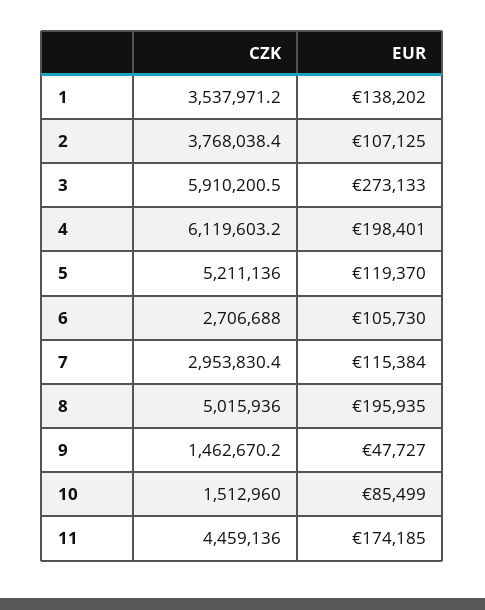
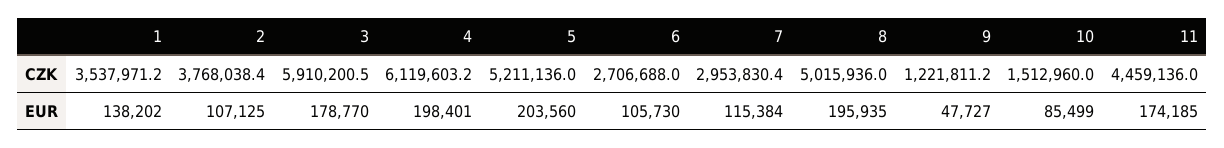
  {
    "CZK": {
      "1": 3537971.2,
      "2": 3768038.4,
      "3": 5910200.5,
      "4": 6119603.2,
      "5": 5211136,
      "6": 2706688,
      "7": 2953830.4,
      "8": 5015936,
-     "9": 1462670.2,
+     "9": 1221811.2,
      "10": 1512960,
      "11": 4459136
    },
    "EUR": {
      "1": 138202,
      "2": 107125,
-     "3": 273133,
+     "3": 178770,
      "4": 198401,
-     "5": 119370,
+     "5": 203560,
      "6": 105730,
      "7": 115384,
      "8": 195935,
      "9": 47727,
      "10": 85499,
      "11": 174185
    }
  }

